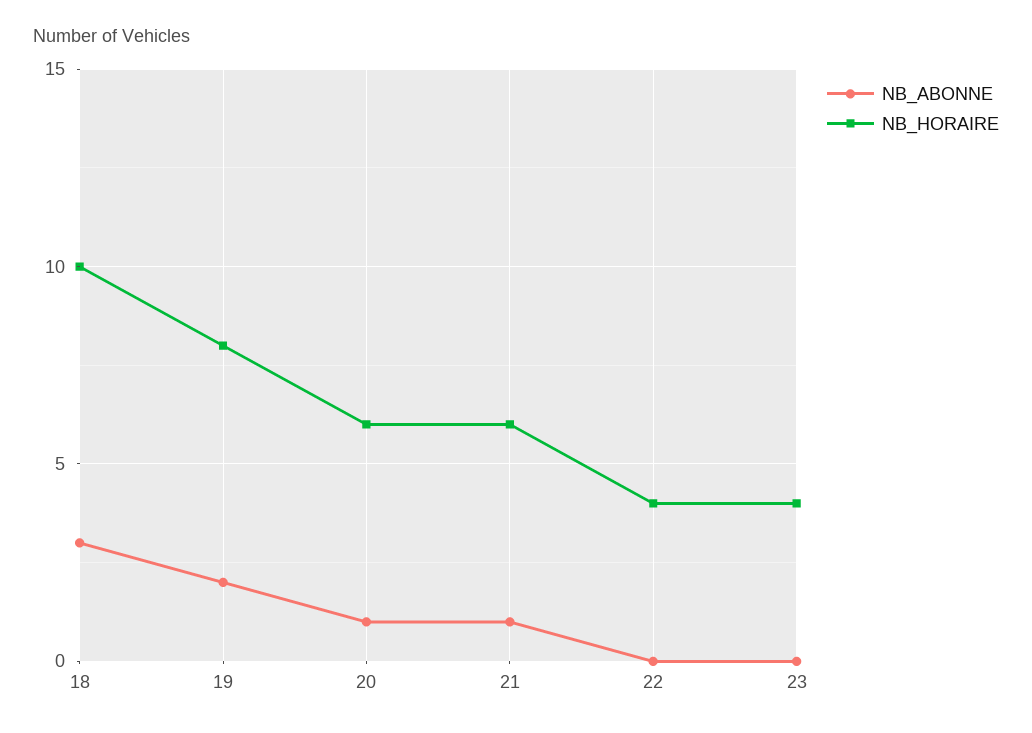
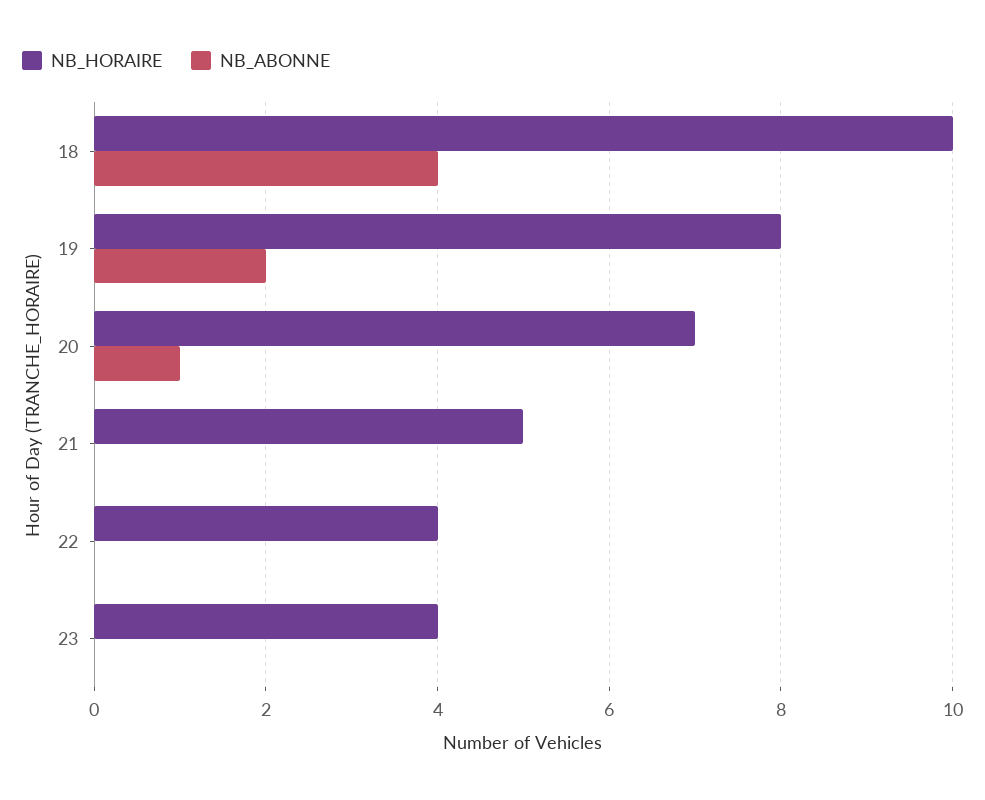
  {
    "NB_ABONNE": {
-     "18": 3,
+     "18": 4,
      "19": 2,
      "20": 1,
-     "21": 1,
+     "21": 0,
      "22": 0,
      "23": 0
    },
    "NB_HORAIRE": {
      "18": 10,
      "19": 8,
-     "20": 6,
+     "20": 7,
-     "21": 6,
+     "21": 5,
      "22": 4,
      "23": 4
    }
  }

